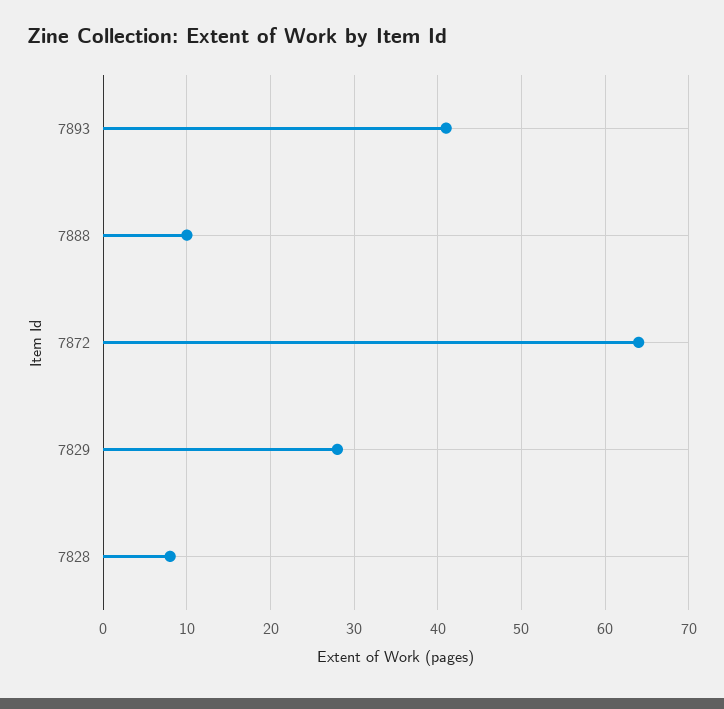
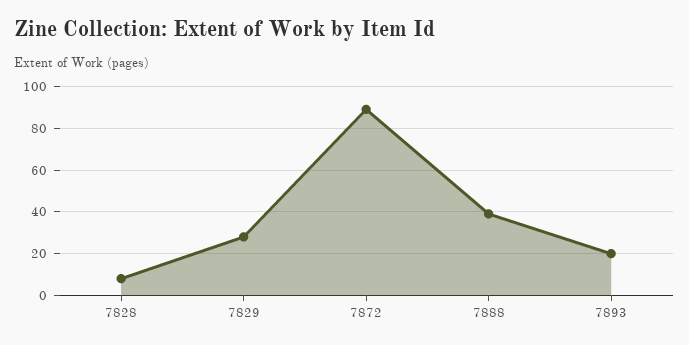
  {
-   "7893": 41,
+   "7893": 20,
-   "7888": 10,
+   "7888": 40,
-   "7872": 64,
+   "7872": 90,
    "7829": 28,
    "7828": 8
  }

